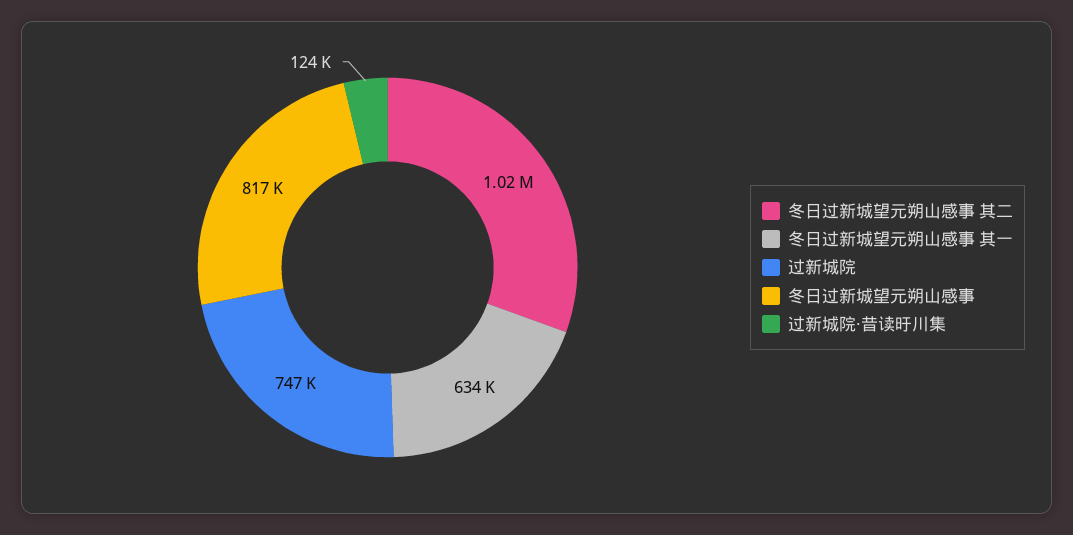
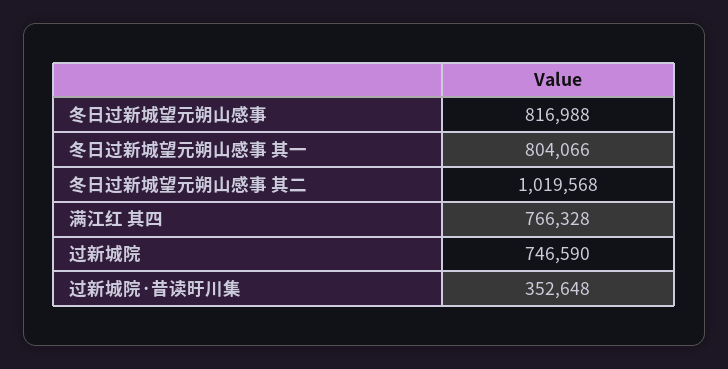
  {
    "冬日过新城望元朔山感事 其二": 1019568,
-   "冬日过新城望元朔山感事 其一": 634000,
+   "冬日过新城望元朔山感事 其一": 804066,
    "过新城院": 746590,
    "冬日过新城望元朔山感事": 816988,
-   "过新城院·昔读旴川集": 124000
+   "过新城院·昔读旴川集": 352648,
+   "满江红 其四": 766328
  }

